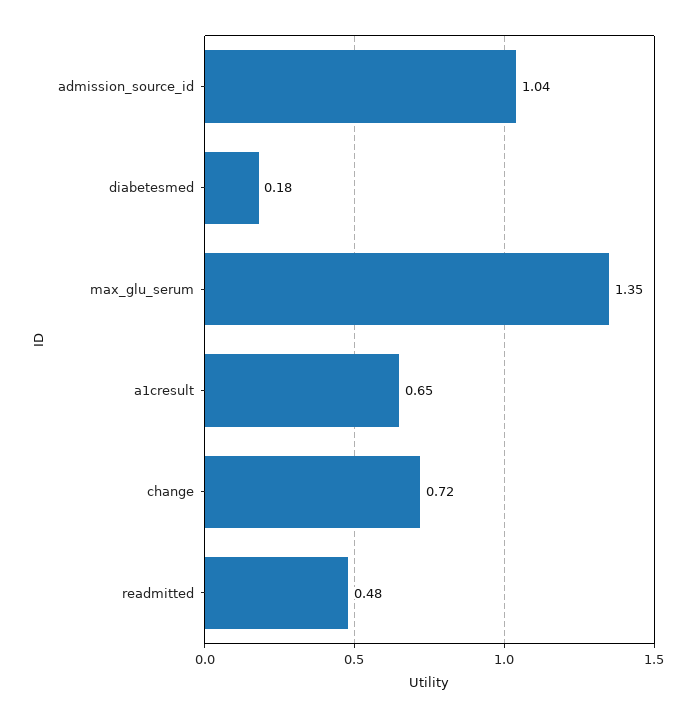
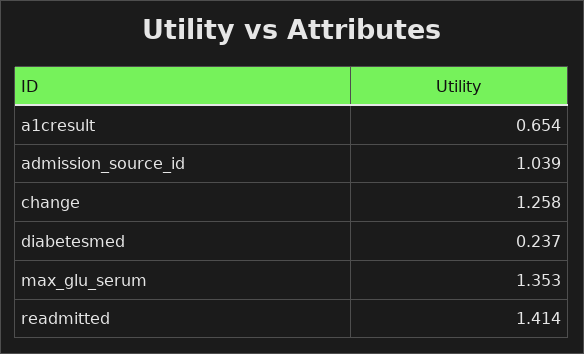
  {
    "admission_source_id": 1.039,
-   "diabetesmed": 0.18,
+   "diabetesmed": 0.237,
    "max_glu_serum": 1.353,
    "a1cresult": 0.654,
-   "change": 0.72,
+   "change": 1.258,
-   "readmitted": 0.48
+   "readmitted": 1.414
  }

